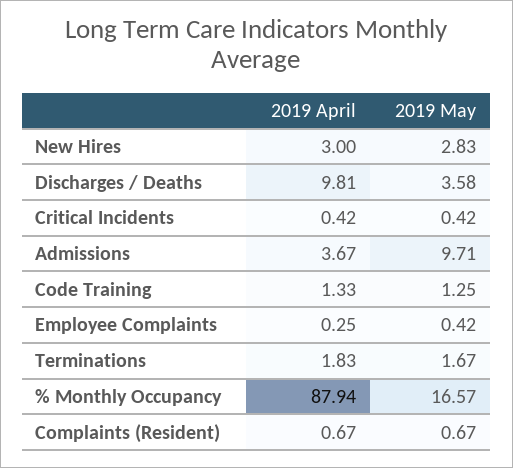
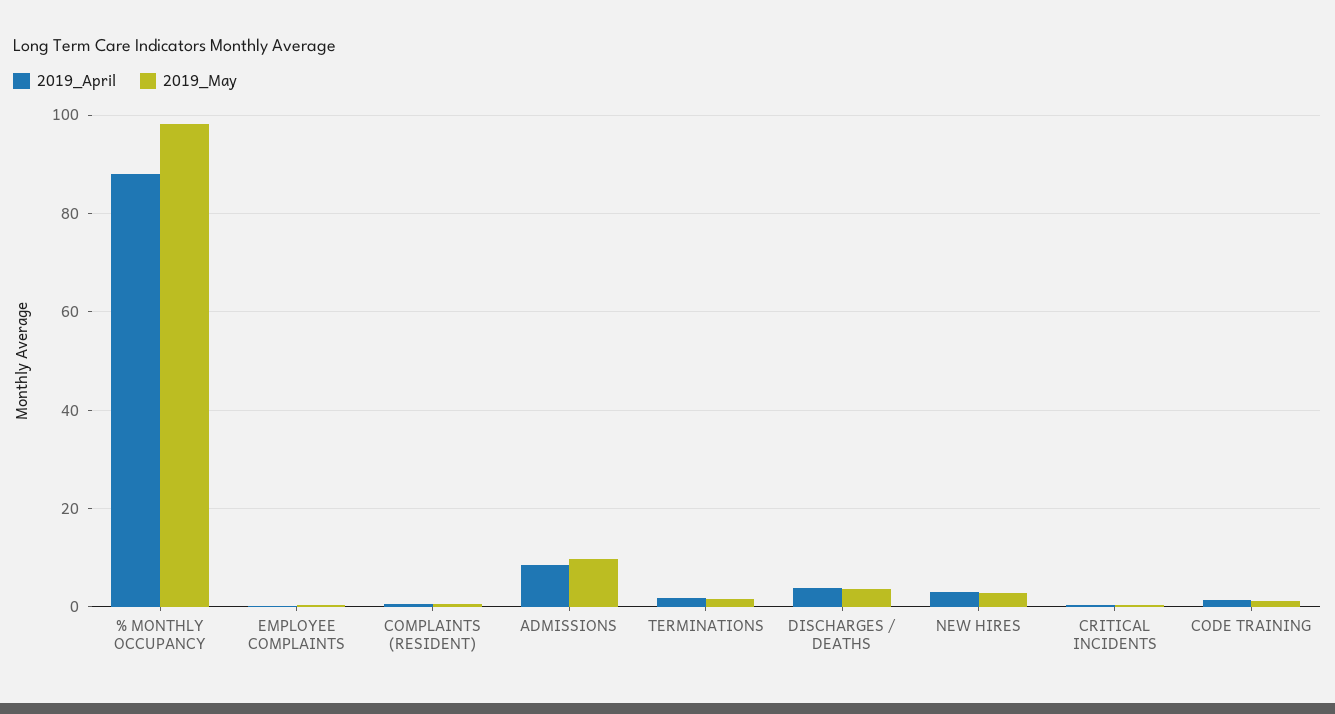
  {
    "2019 April": {
      "New Hires": 3,
-     "Discharges / Deaths": 9.81,
+     "Discharges / Deaths": 4,
      "Critical Incidents": 0.42,
-     "Admissions": 3.67,
+     "Admissions": 8,
      "Code Training": 1.33,
      "Employee Complaints": 0.25,
      "Terminations": 1.83,
      "% Monthly Occupancy": 87.94,
      "Complaints (Resident)": 0.67
    },
    "2019 May": {
      "New Hires": 2.83,
      "Discharges / Deaths": 3.58,
      "Critical Incidents": 0.42,
      "Admissions": 9.71,
      "Code Training": 1.25,
      "Employee Complaints": 0.42,
      "Terminations": 1.67,
-     "% Monthly Occupancy": 16.57,
+     "% Monthly Occupancy": 98,
      "Complaints (Resident)": 0.67
    }
  }

